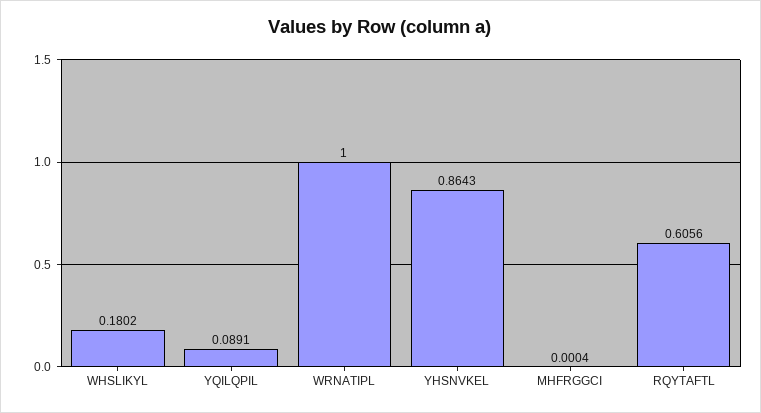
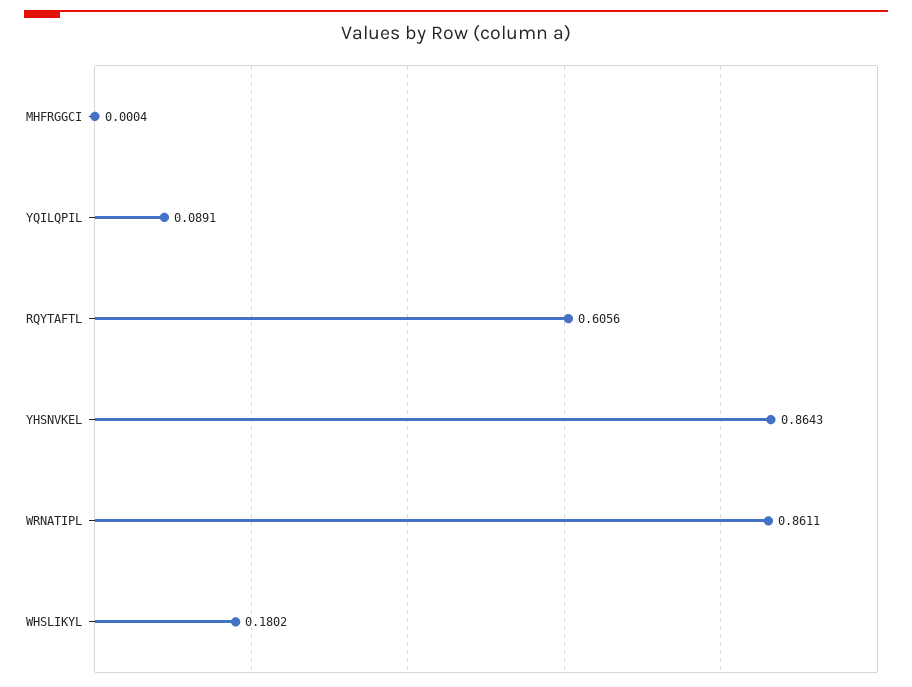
  {
    "WHSLIKYL": 0.1802,
    "YQILQPIL": 0.0891,
-   "WRNATIPL": 1,
+   "WRNATIPL": 0.8611,
    "YHSNVKEL": 0.8643,
    "MHFRGGCI": 0.0004,
    "RQYTAFTL": 0.6056
  }

